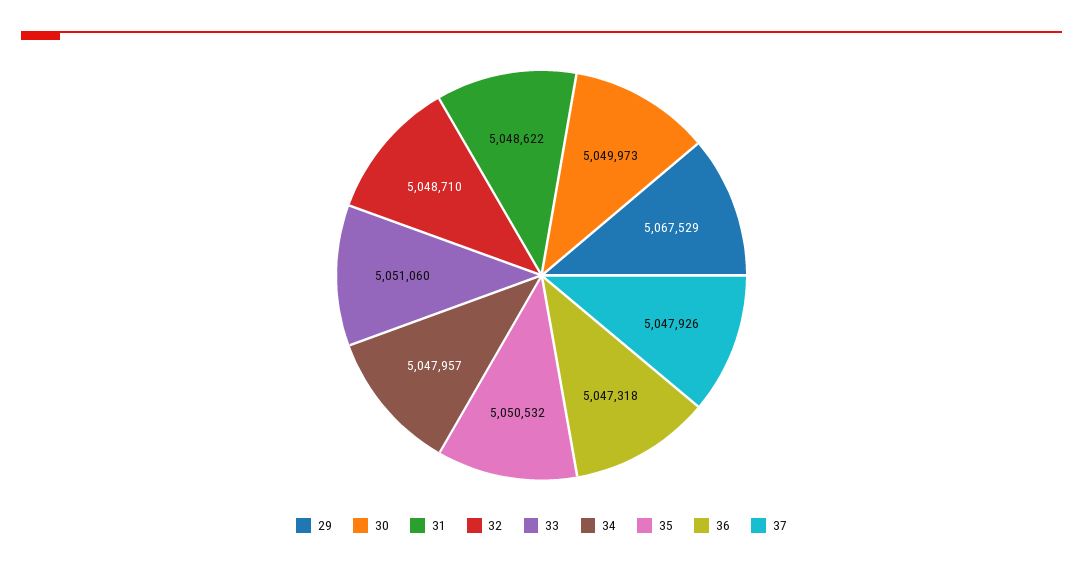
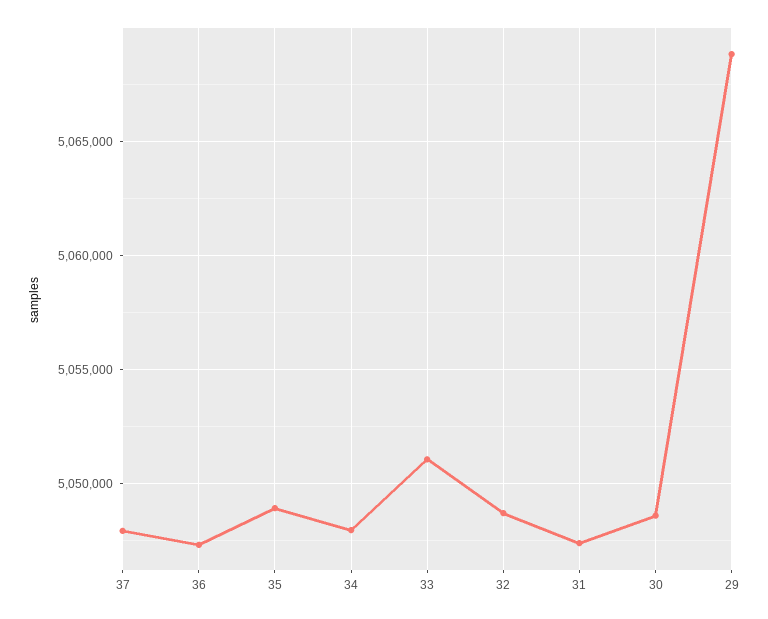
  {
-   "29": 5067529,
+   "29": 5069000,
-   "30": 5049973,
+   "30": 5048500,
-   "31": 5048622,
+   "31": 5047500,
    "32": 5048710,
    "33": 5051060,
    "34": 5047957,
-   "35": 5050532,
+   "35": 5049000,
    "36": 5047318,
    "37": 5047926
  }

